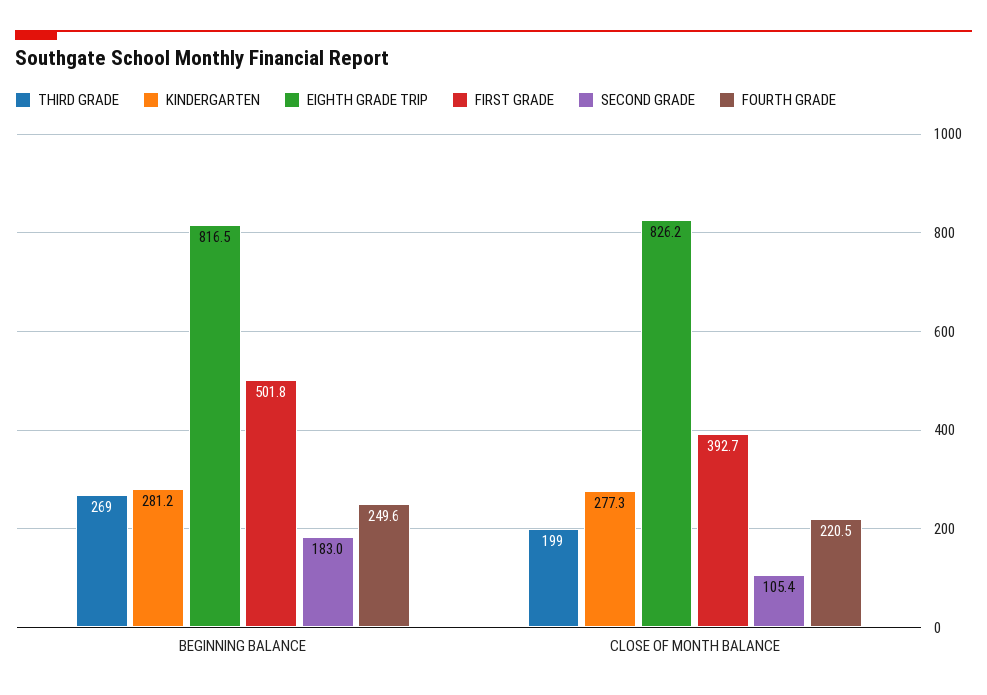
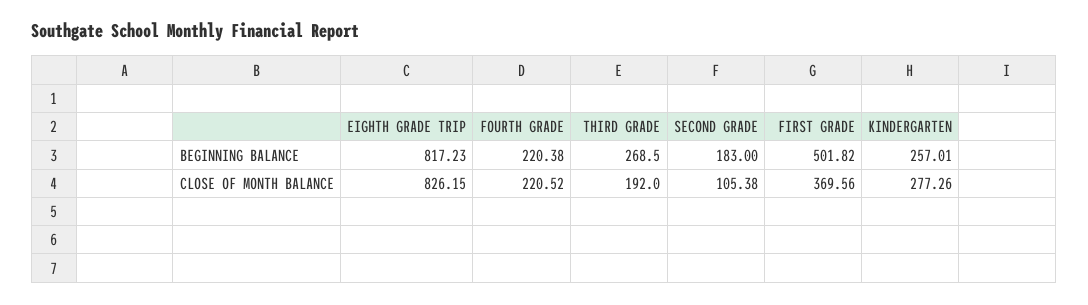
  {
    "THIRD GRADE": {
      "BEGINNING BALANCE": 268.5,
-     "CLOSE OF MONTH BALANCE": 199
+     "CLOSE OF MONTH BALANCE": 192
    },
    "KINDERGARTEN": {
-     "BEGINNING BALANCE": 281.2,
+     "BEGINNING BALANCE": 257.01,
      "CLOSE OF MONTH BALANCE": 277.26
    },
    "EIGHTH GRADE TRIP": {
-     "BEGINNING BALANCE": 816.5,
+     "BEGINNING BALANCE": 817.23,
      "CLOSE OF MONTH BALANCE": 826.15
    },
    "FIRST GRADE": {
      "BEGINNING BALANCE": 501.82,
-     "CLOSE OF MONTH BALANCE": 392.7
+     "CLOSE OF MONTH BALANCE": 369.56
    },
    "SECOND GRADE": {
      "BEGINNING BALANCE": 183,
      "CLOSE OF MONTH BALANCE": 105.38
    },
    "FOURTH GRADE": {
-     "BEGINNING BALANCE": 249.6,
+     "BEGINNING BALANCE": 220.38,
      "CLOSE OF MONTH BALANCE": 220.52
    }
  }

